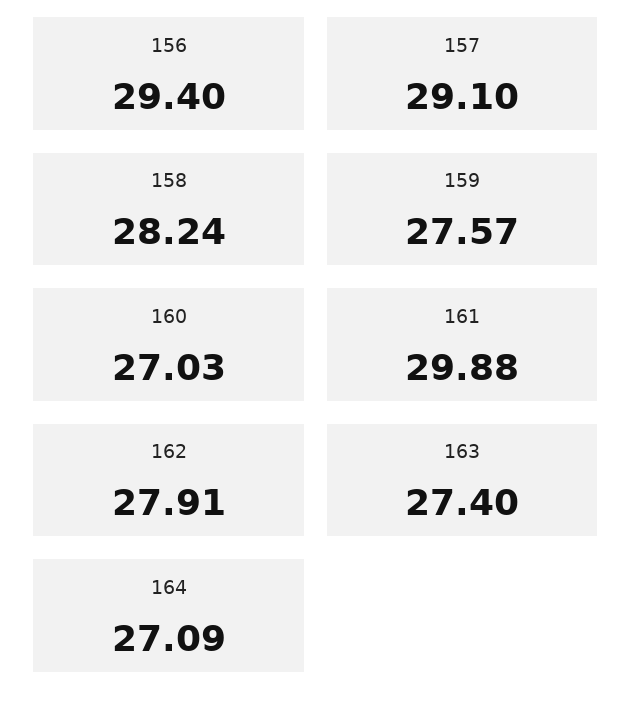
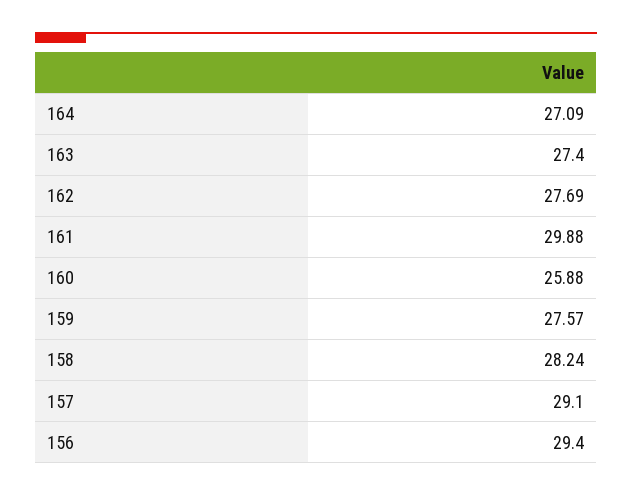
  {
    "156": 29.4,
    "157": 29.1,
    "158": 28.24,
    "159": 27.57,
-   "160": 27.03,
+   "160": 25.88,
    "161": 29.88,
-   "162": 27.91,
+   "162": 27.69,
    "163": 27.4,
    "164": 27.09
  }

